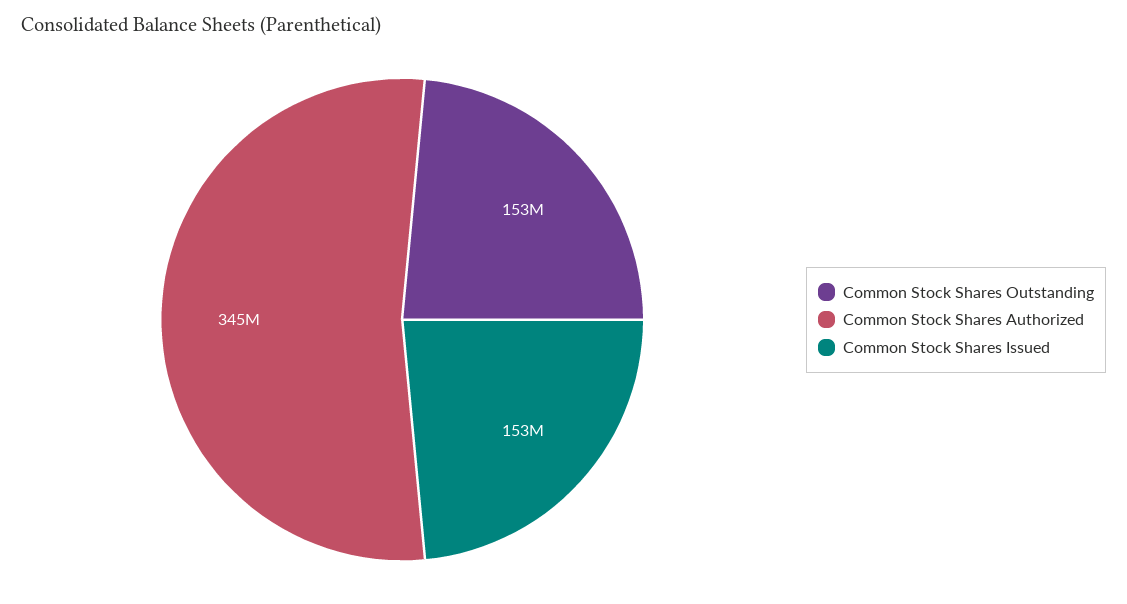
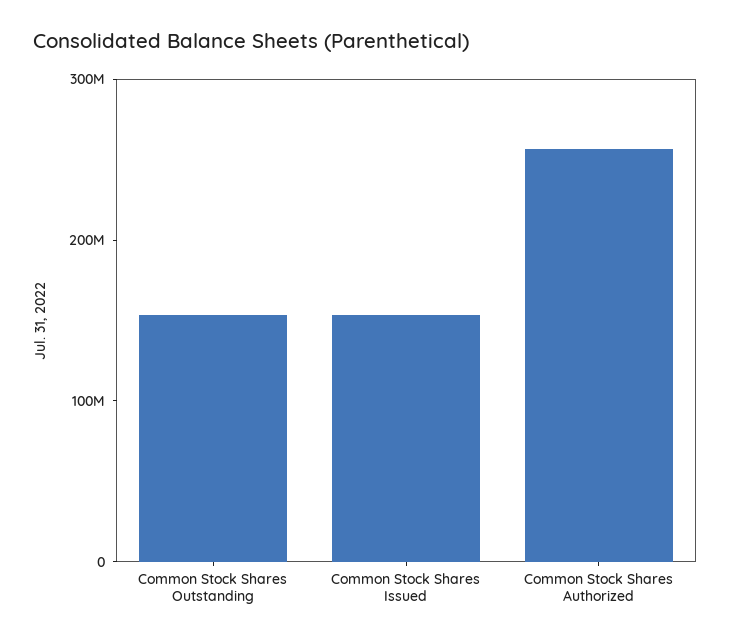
  {
    "Common Stock Shares Outstanding": 153000000,
-   "Common Stock Shares Authorized": 345000000,
+   "Common Stock Shares Authorized": 260000000,
    "Common Stock Shares Issued": 153000000
  }

